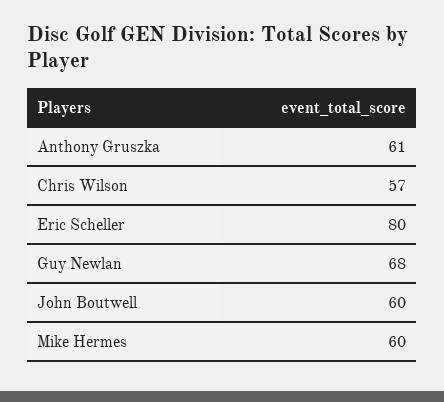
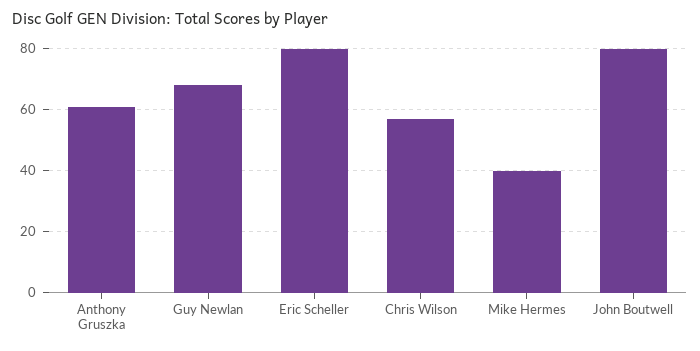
  {
    "Anthony Gruszka": 61,
    "Chris Wilson": 57,
    "Eric Scheller": 80,
    "Guy Newlan": 68,
-   "John Boutwell": 60,
+   "John Boutwell": 80,
-   "Mike Hermes": 60
+   "Mike Hermes": 40
  }

